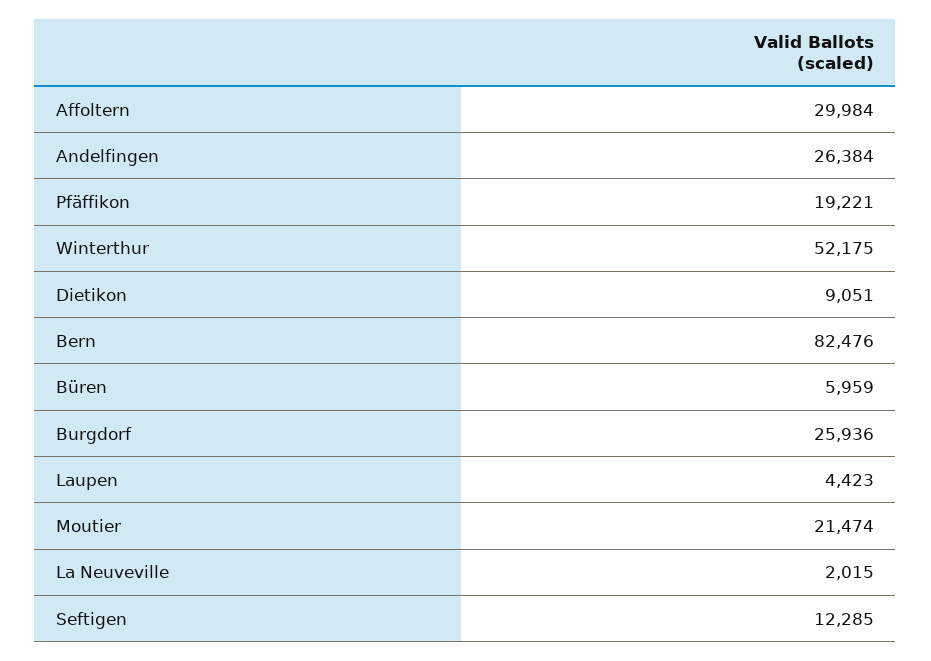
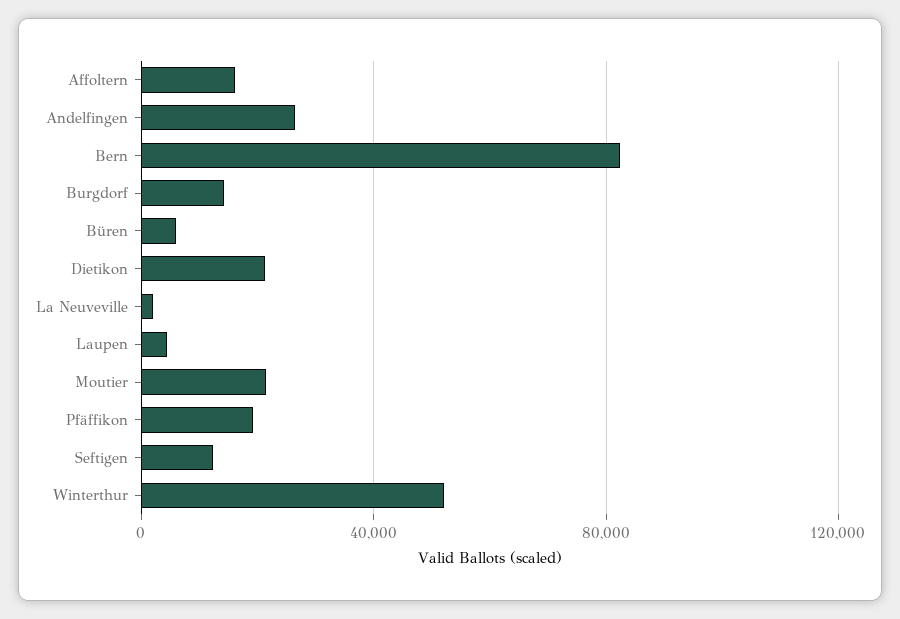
  {
-   "Affoltern": 29984,
+   "Affoltern": 15000,
    "Andelfingen": 26384,
    "Pfäffikon": 19221,
    "Winterthur": 52175,
-   "Dietikon": 9051,
+   "Dietikon": 20000,
    "Bern": 82476,
    "Büren": 5959,
-   "Burgdorf": 25936,
+   "Burgdorf": 15000,
    "Laupen": 4423,
    "Moutier": 21474,
    "La Neuveville": 2015,
    "Seftigen": 12285
  }

